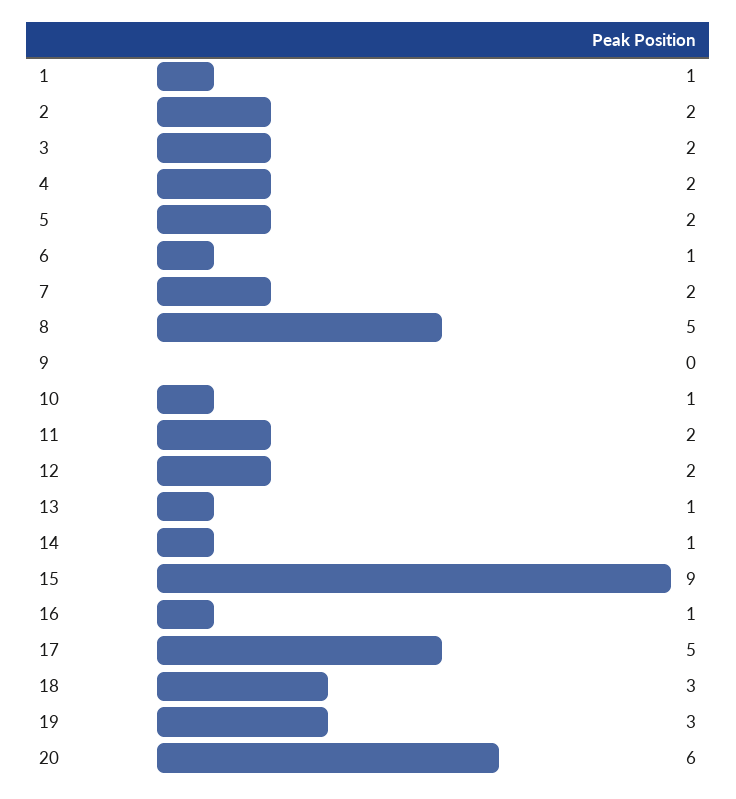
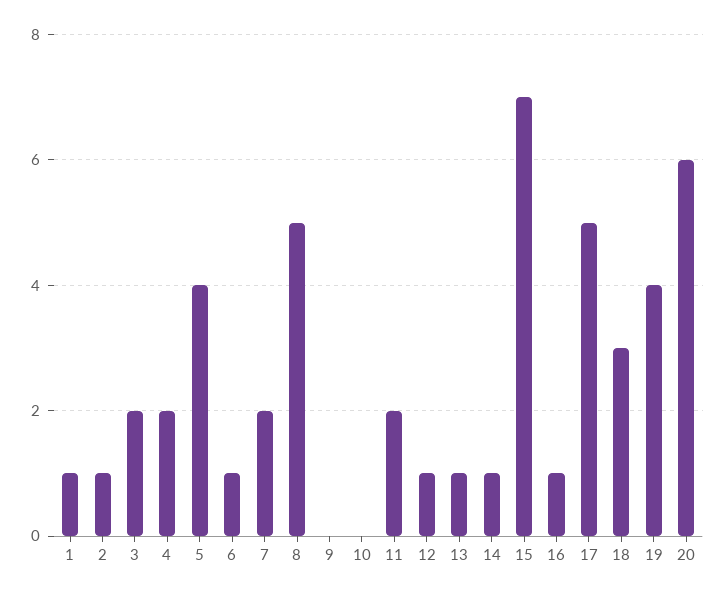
  {
    "1": 1,
-   "2": 2,
+   "2": 1,
    "3": 2,
    "4": 2,
-   "5": 2,
+   "5": 4,
    "6": 1,
    "7": 2,
    "8": 5,
    "9": 0,
-   "10": 1,
+   "10": 0,
    "11": 2,
-   "12": 2,
+   "12": 1,
    "13": 1,
    "14": 1,
-   "15": 9,
+   "15": 7,
    "16": 1,
    "17": 5,
    "18": 3,
-   "19": 3,
+   "19": 4,
    "20": 6
  }

